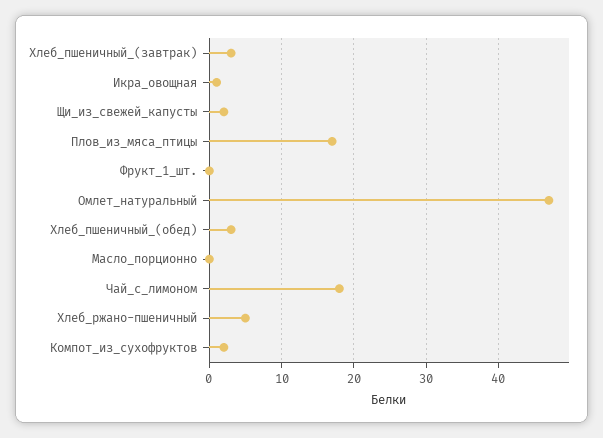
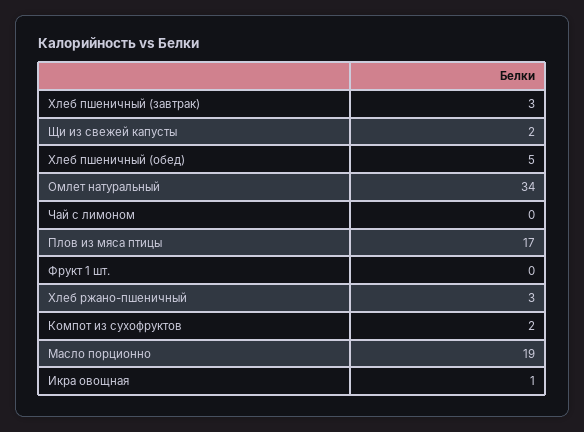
  {
    "Хлеб_пшеничный_(завтрак)": 3,
    "Икра_овощная": 1,
    "Щи_из_свежей_капусты": 2,
    "Плов_из_мяса_птицы": 17,
    "Фрукт_1_шт.": 0,
-   "Омлет_натуральный": 47,
+   "Омлет_натуральный": 34,
-   "Хлеб_пшеничный_(обед)": 3,
+   "Хлеб_пшеничный_(обед)": 5,
-   "Масло_порционно": 0,
+   "Масло_порционно": 19,
-   "Чай_с_лимоном": 18,
+   "Чай_с_лимоном": 0,
-   "Хлеб_ржано-пшеничный": 5,
+   "Хлеб_ржано-пшеничный": 3,
    "Компот_из_сухофруктов": 2
  }

